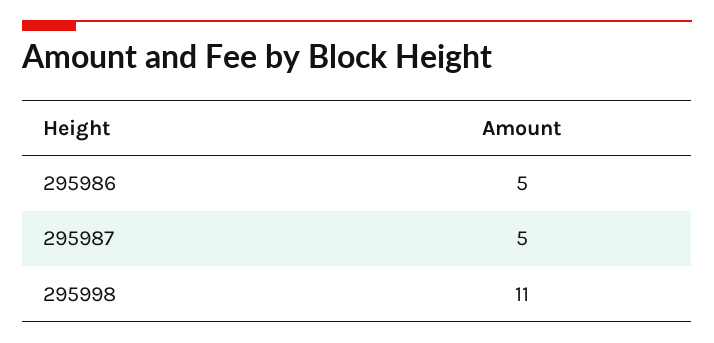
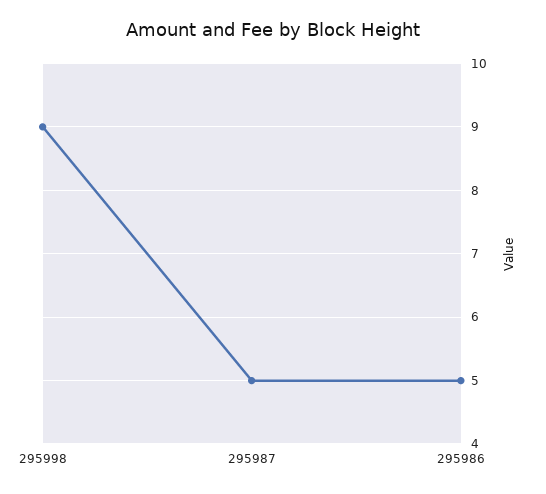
  {
    "295986": 5,
    "295987": 5,
-   "295998": 11
+   "295998": 9
  }

